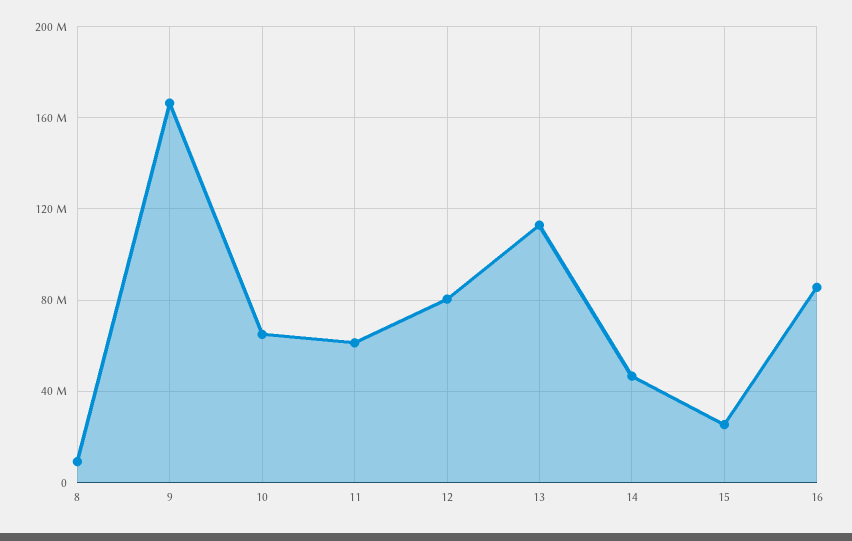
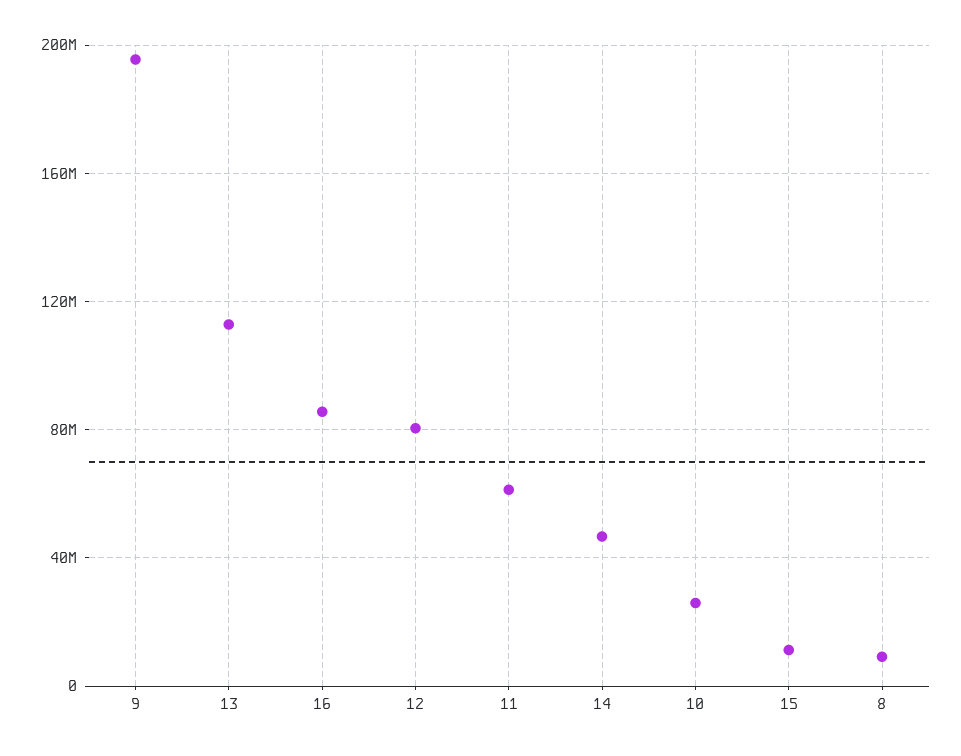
  {
    "8": 10000000,
-   "9": 165000000,
+   "9": 195000000,
-   "10": 65000000,
+   "10": 25000000,
    "11": 60000000,
    "12": 80000000,
    "13": 115000000,
    "14": 45000000,
-   "15": 25000000,
+   "15": 10000000,
    "16": 85000000
  }

